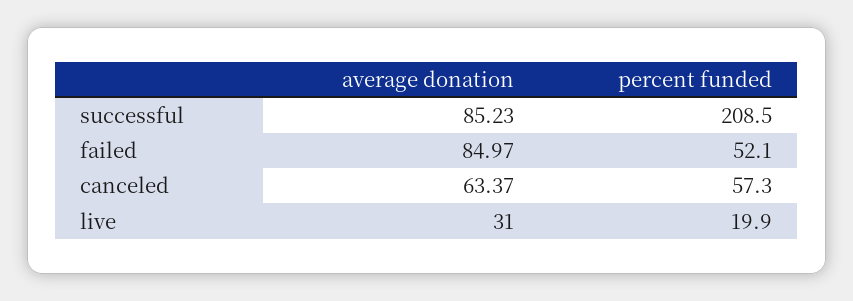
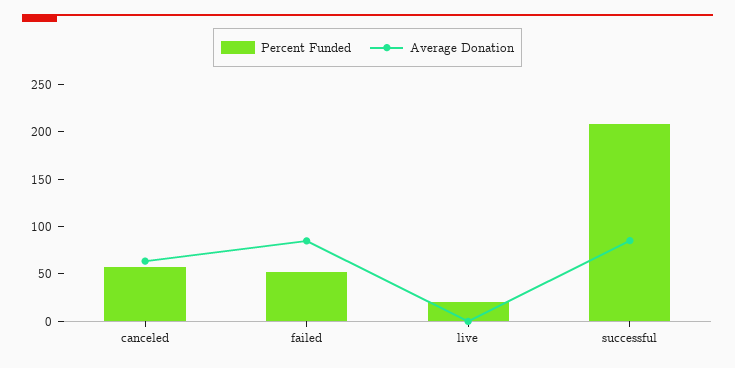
  {
    "average donation": {
      "successful": 85.23,
      "failed": 84.97,
      "canceled": 63.37,
-     "live": 31
+     "live": 0
    },
    "percent funded": {
      "successful": 208.5,
      "failed": 52.1,
      "canceled": 57.3,
      "live": 19.9
    }
  }

